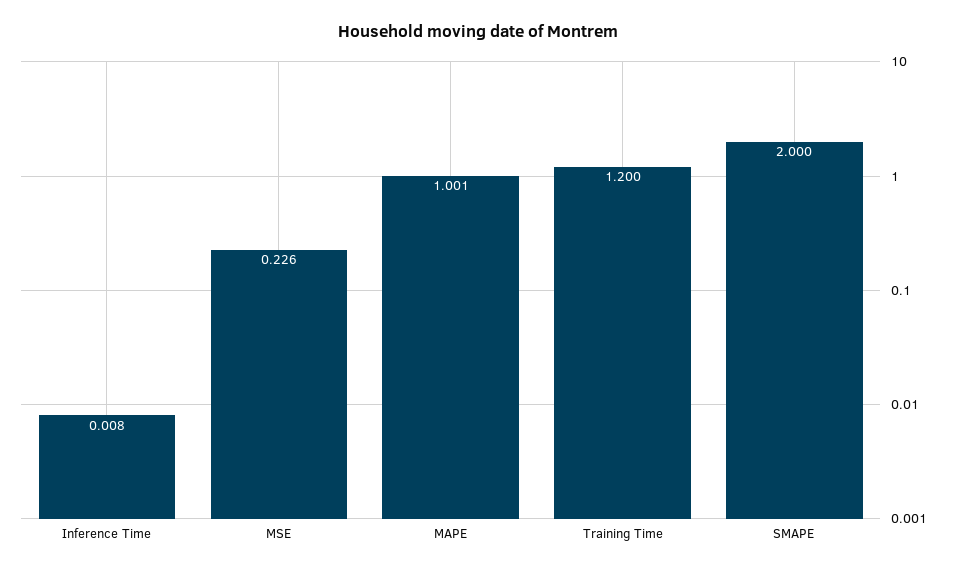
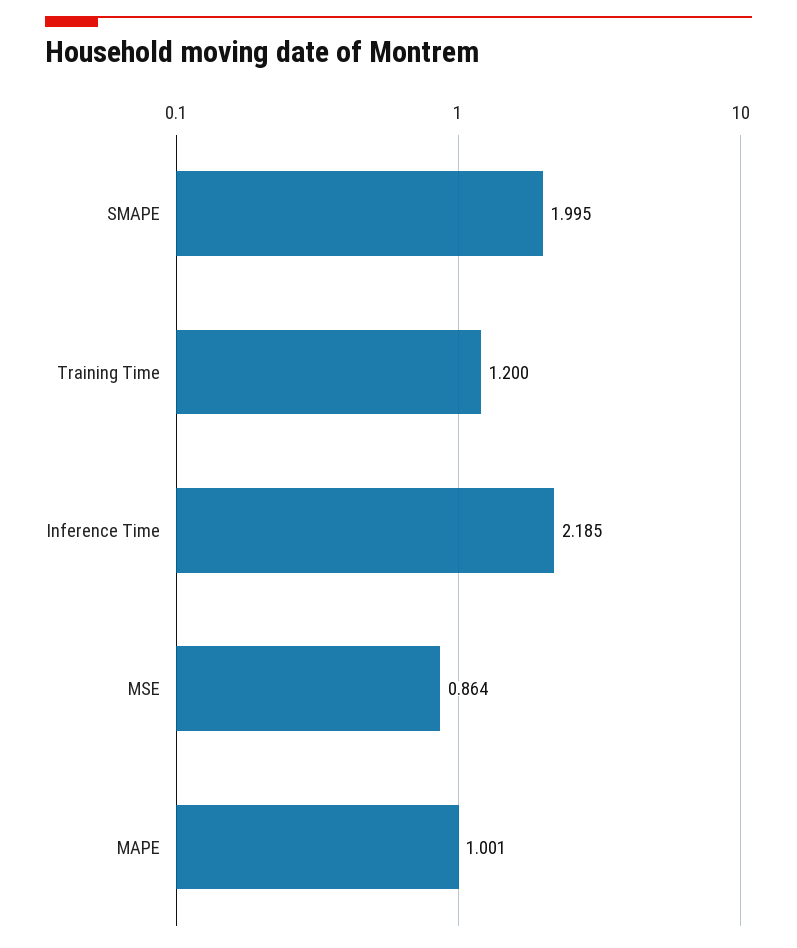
  {
-   "Inference Time": 0.008,
+   "Inference Time": 2.185,
-   "MSE": 0.226,
+   "MSE": 0.864,
    "MAPE": 1.001,
    "Training Time": 1.2,
-   "SMAPE": 2
+   "SMAPE": 1.995
  }

